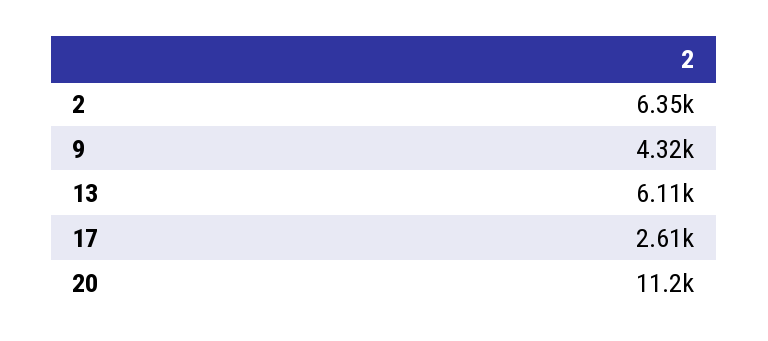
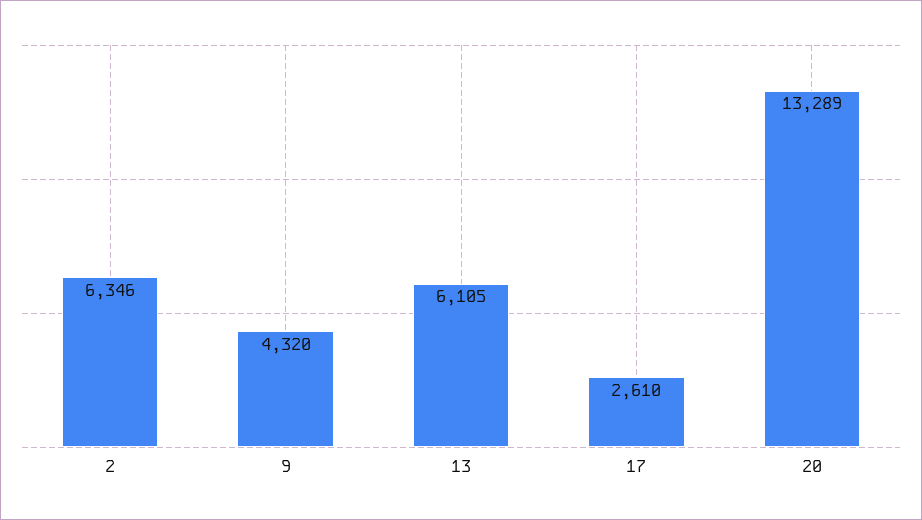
  {
    "2": 6346,
    "9": 4320,
    "13": 6105,
    "17": 2610,
-   "20": 11200
+   "20": 13289
  }

